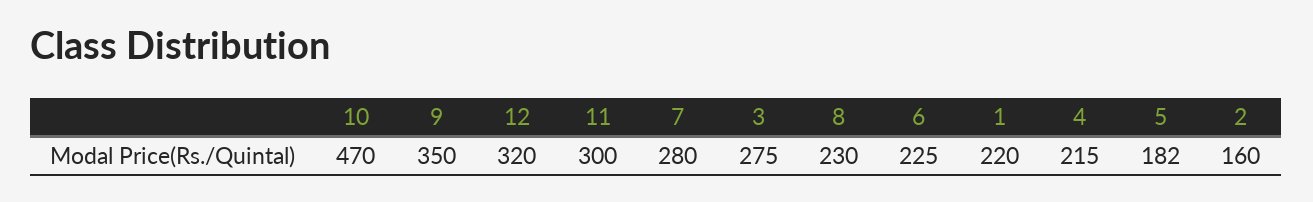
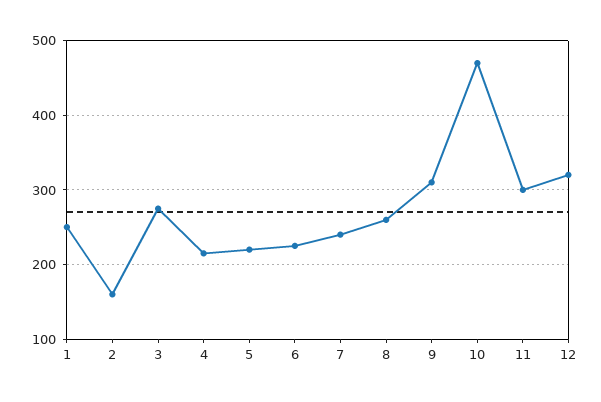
  {
    "10": 470,
-   "9": 350,
+   "9": 310,
    "12": 320,
    "11": 300,
-   "7": 280,
+   "7": 240,
    "3": 275,
-   "8": 230,
+   "8": 260,
    "6": 225,
-   "1": 220,
+   "1": 250,
    "4": 215,
-   "5": 182,
+   "5": 220,
    "2": 160
  }

